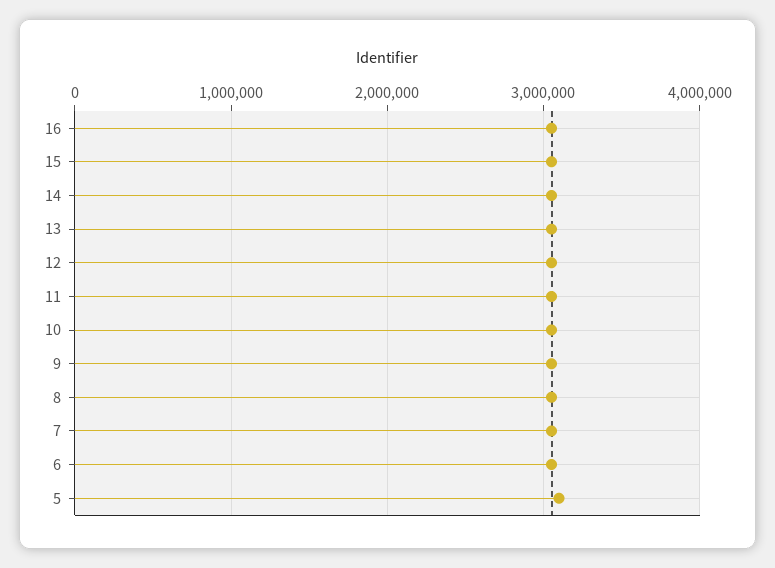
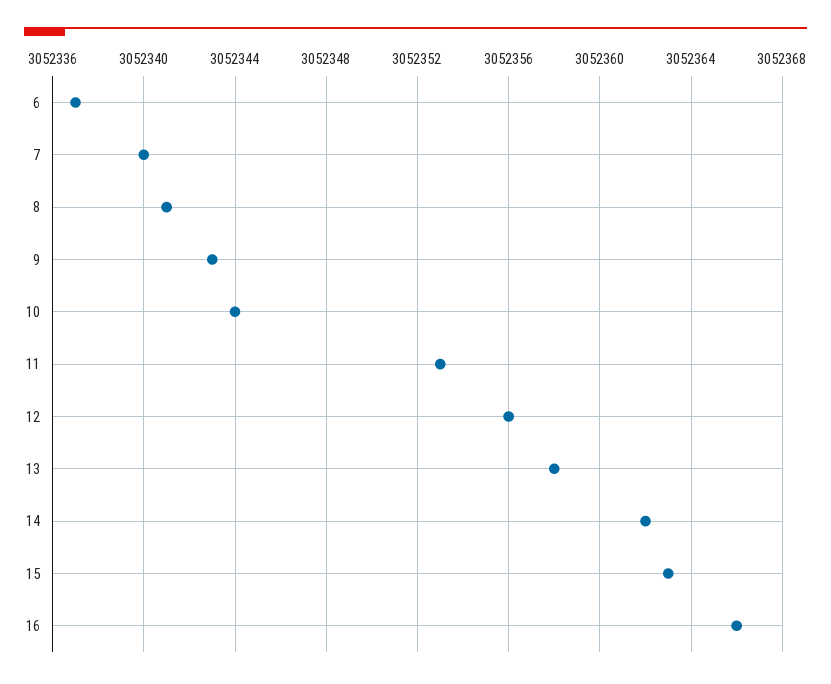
  {
    "16": 3052366,
    "15": 3052363,
    "14": 3052362,
    "13": 3052358,
    "12": 3052356,
    "11": 3052353,
    "10": 3052344,
    "9": 3052343,
    "8": 3052341,
    "7": 3052340,
-   "6": 3052337,
+   "6": 3052337
-   "5": 3100000
  }

